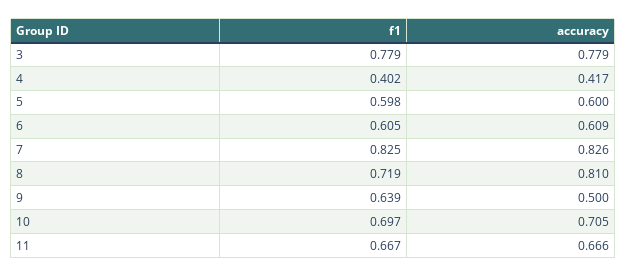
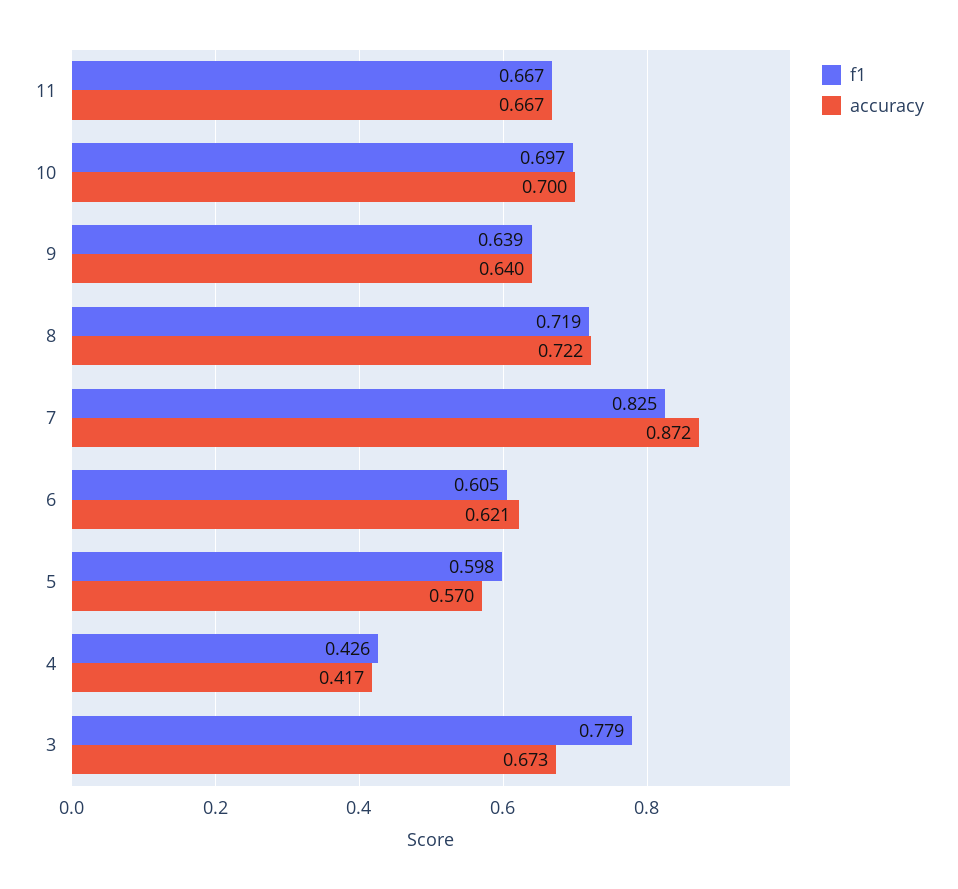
  {
    "f1": {
      "3": 0.779,
-     "4": 0.402,
+     "4": 0.426,
      "5": 0.598,
      "6": 0.605,
      "7": 0.825,
      "8": 0.719,
      "9": 0.639,
      "10": 0.697,
      "11": 0.667
    },
    "accuracy": {
-     "3": 0.779,
+     "3": 0.673,
      "4": 0.417,
-     "5": 0.6,
+     "5": 0.57,
-     "6": 0.609,
+     "6": 0.621,
-     "7": 0.826,
+     "7": 0.872,
-     "8": 0.81,
+     "8": 0.722,
-     "9": 0.5,
+     "9": 0.64,
-     "10": 0.705,
+     "10": 0.7,
-     "11": 0.666
+     "11": 0.667
    }
  }

